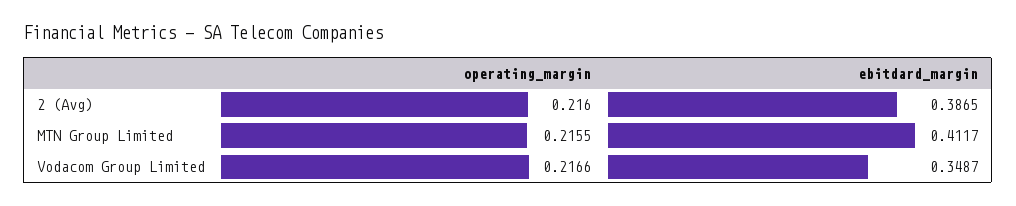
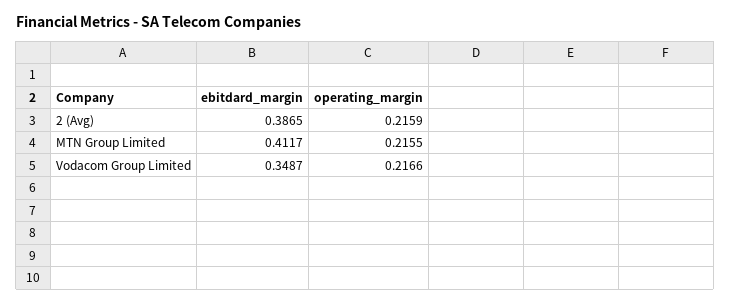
  {
    "operating_margin": {
-     "2 (Avg)": 0.216,
+     "2 (Avg)": 0.2159,
      "MTN Group Limited": 0.2155,
      "Vodacom Group Limited": 0.2166
    },
    "ebitdard_margin": {
      "2 (Avg)": 0.3865,
      "MTN Group Limited": 0.4117,
      "Vodacom Group Limited": 0.3487
    }
  }

